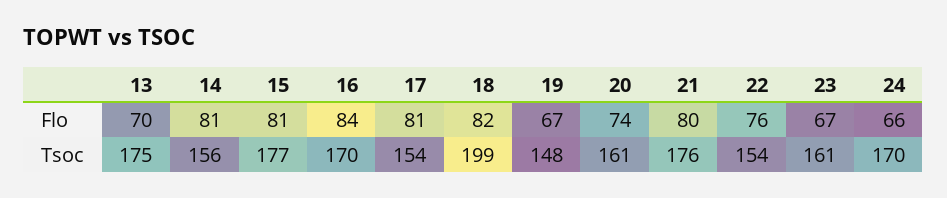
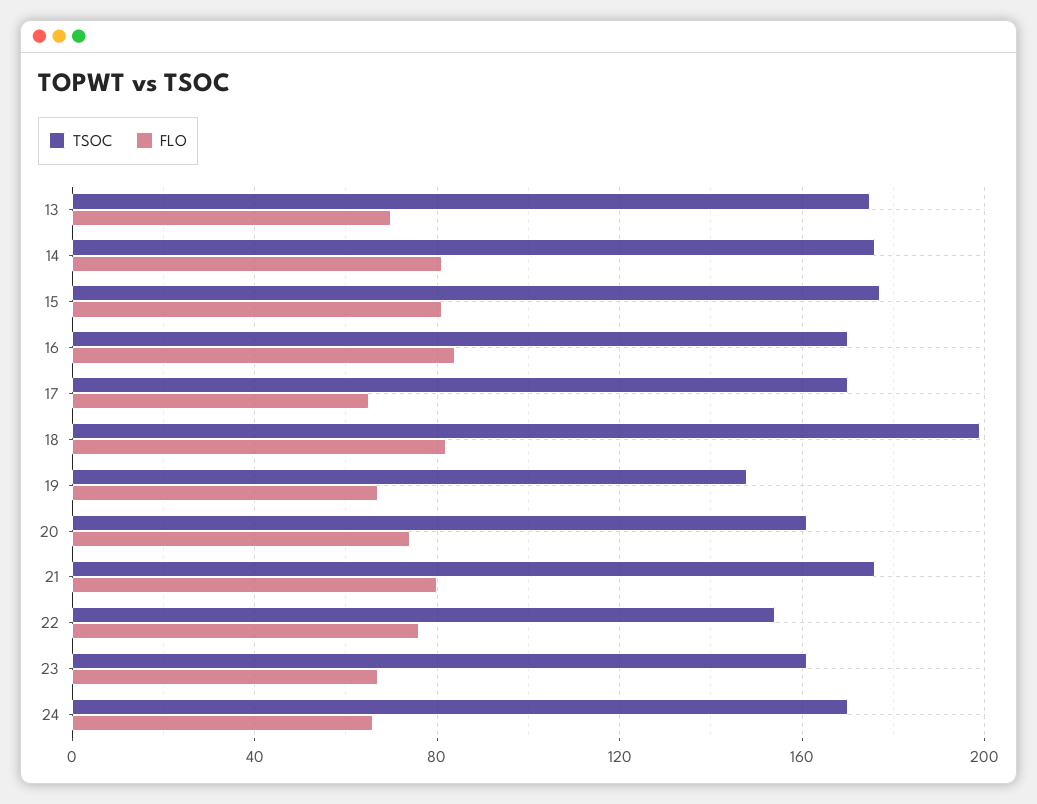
  {
    "Flo": {
      "13": 70,
      "14": 81,
      "15": 81,
      "16": 84,
-     "17": 81,
+     "17": 65,
      "18": 82,
      "19": 67,
      "20": 74,
      "21": 80,
      "22": 76,
      "23": 67,
      "24": 66
    },
    "Tsoc": {
      "13": 175,
-     "14": 156,
+     "14": 175,
      "15": 177,
      "16": 170,
-     "17": 154,
+     "17": 170,
      "18": 199,
      "19": 148,
      "20": 161,
      "21": 176,
      "22": 154,
      "23": 161,
      "24": 170
    }
  }

